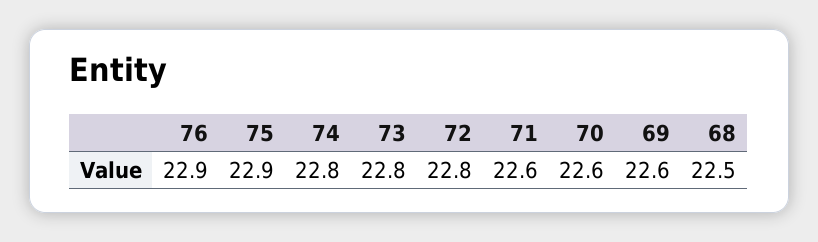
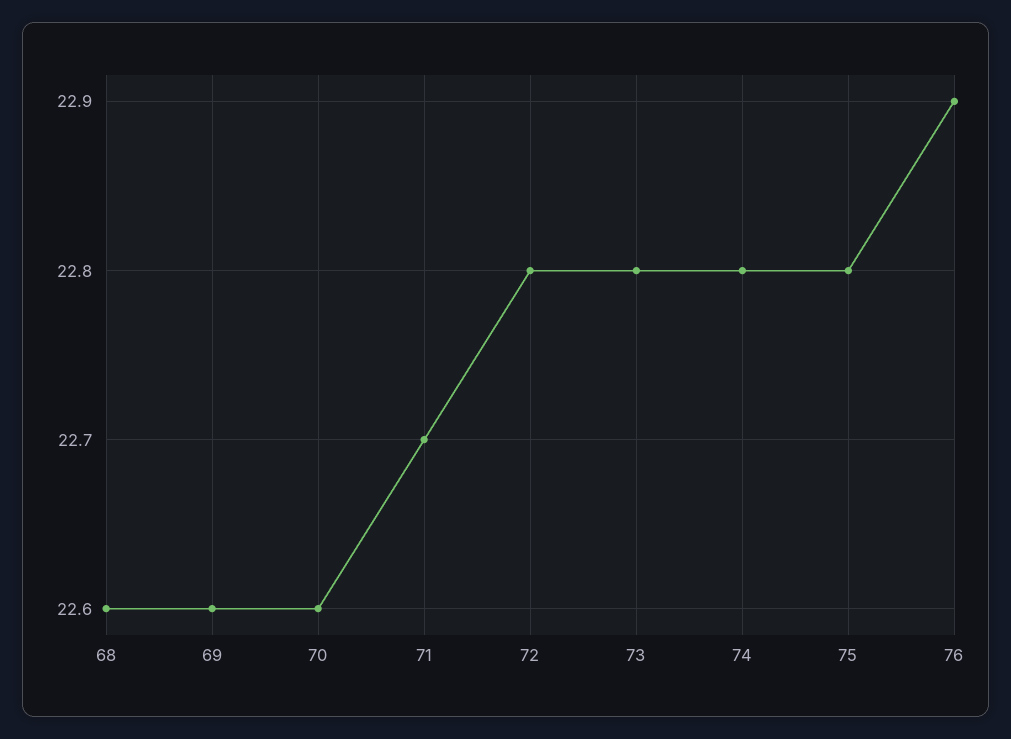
  {
    "76": 22.9,
-   "75": 22.9,
+   "75": 22.8,
    "74": 22.8,
    "73": 22.8,
    "72": 22.8,
-   "71": 22.6,
+   "71": 22.7,
    "70": 22.6,
    "69": 22.6,
-   "68": 22.5
+   "68": 22.6
  }

